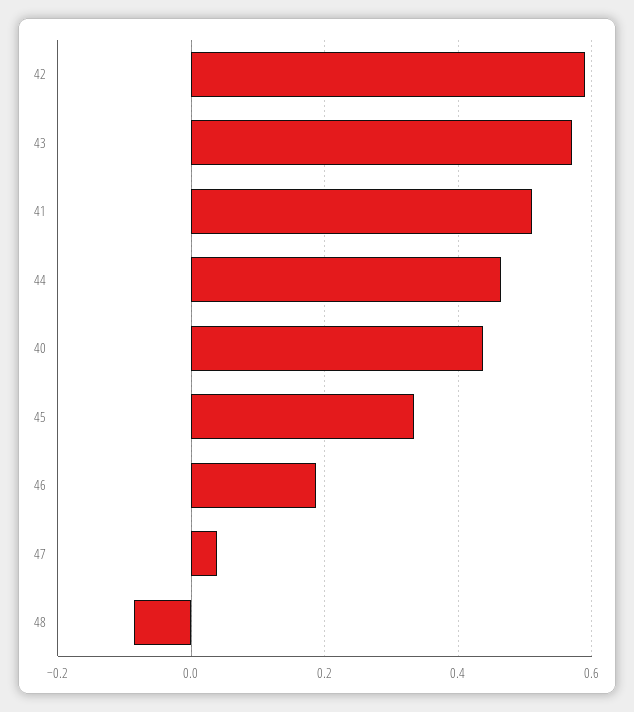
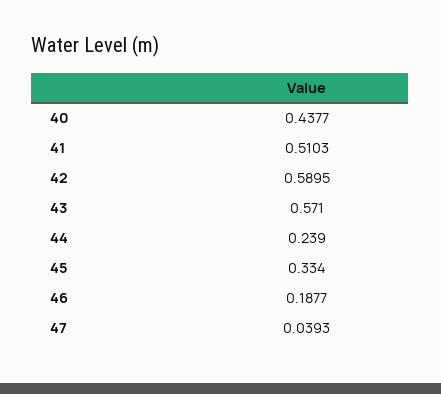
  {
    "42": 0.5895,
    "43": 0.571,
    "41": 0.5103,
-   "44": 0.46,
+   "44": 0.239,
    "40": 0.4377,
    "45": 0.334,
    "46": 0.1877,
-   "47": 0.0393,
+   "47": 0.0393
-   "48": -0.08
  }

